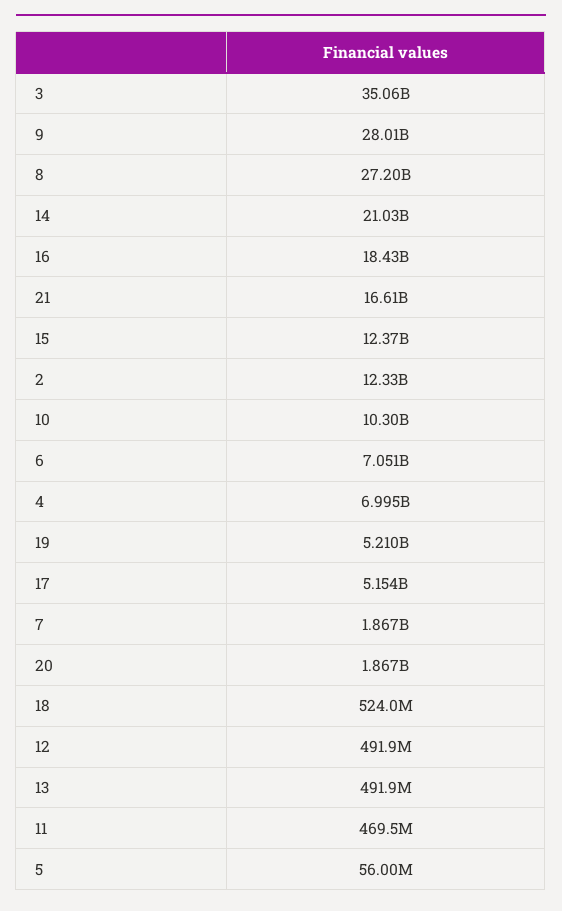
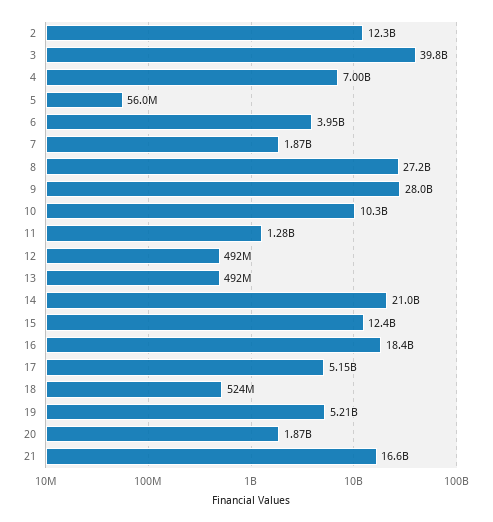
  {
-   "3": 35060000000,
+   "3": 39800000000,
    "9": 28010000000,
    "8": 27200000000,
    "14": 21030000000,
    "16": 18430000000,
    "21": 16610000000,
    "15": 12370000000,
    "2": 12330000000,
    "10": 10300000000,
-   "6": 7051000000,
+   "6": 3950000000,
    "4": 6995000000,
    "19": 5210000000,
    "17": 5154000000,
    "7": 1867000000,
    "20": 1867000000,
    "18": 524000000,
    "12": 491900000,
    "13": 491900000,
-   "11": 469500000,
+   "11": 1280000000,
    "5": 56000000
  }

